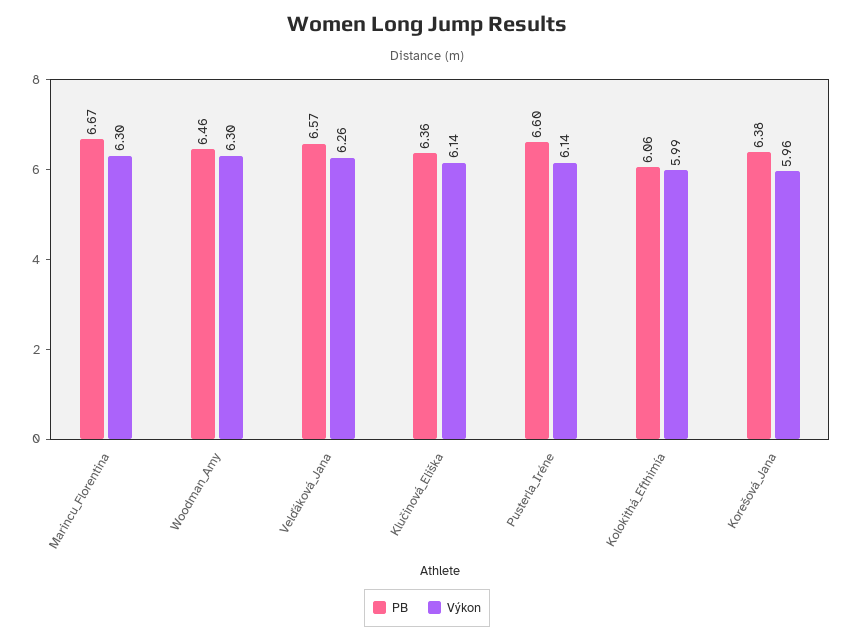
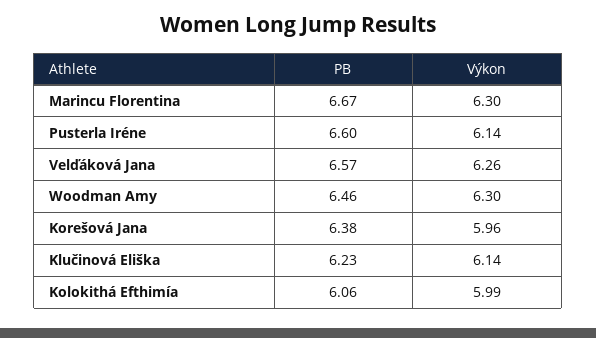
  {
    "PB": {
      "Marincu_Florentina": 6.67,
      "Woodman_Amy": 6.46,
      "Velďáková_Jana": 6.57,
-     "Klučinová_Eliška": 6.36,
+     "Klučinová_Eliška": 6.23,
      "Pusterla_Iréne": 6.6,
      "Kolokithá_Efthimía": 6.06,
      "Korešová_Jana": 6.38
    },
    "Výkon": {
      "Marincu_Florentina": 6.3,
      "Woodman_Amy": 6.3,
      "Velďáková_Jana": 6.26,
      "Klučinová_Eliška": 6.14,
      "Pusterla_Iréne": 6.14,
      "Kolokithá_Efthimía": 5.99,
      "Korešová_Jana": 5.96
    }
  }

